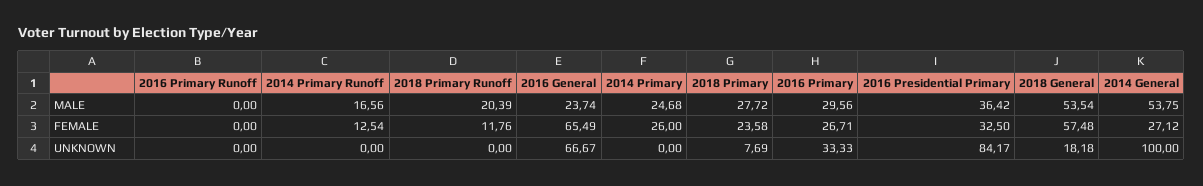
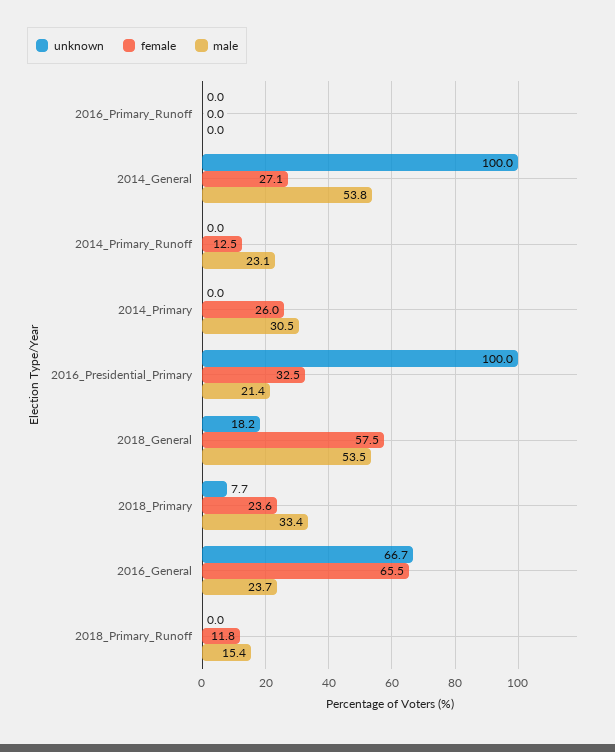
  {
    "MALE": {
      "2016 Primary Runoff": 0,
-     "2014 Primary Runoff": 16.56,
+     "2014 Primary Runoff": 23.1,
-     "2018 Primary Runoff": 20.39,
+     "2018 Primary Runoff": 15.4,
      "2016 General": 23.74,
-     "2014 Primary": 24.68,
+     "2014 Primary": 30.5,
-     "2018 Primary": 27.72,
+     "2018 Primary": 33.4,
-     "2016 Primary": 29.56,
-     "2016 Presidential Primary": 36.42,
+     "2016 Presidential Primary": 21.4,
      "2018 General": 53.54,
      "2014 General": 53.75
    },
    "FEMALE": {
      "2016 Primary Runoff": 0,
      "2014 Primary Runoff": 12.54,
      "2018 Primary Runoff": 11.76,
      "2016 General": 65.49,
      "2014 Primary": 26,
      "2018 Primary": 23.58,
-     "2016 Primary": 26.71,
      "2016 Presidential Primary": 32.5,
      "2018 General": 57.48,
      "2014 General": 27.12
    },
    "UNKNOWN": {
      "2016 Primary Runoff": 0,
      "2014 Primary Runoff": 0,
      "2018 Primary Runoff": 0,
      "2016 General": 66.67,
      "2014 Primary": 0,
      "2018 Primary": 7.69,
-     "2016 Primary": 33.33,
-     "2016 Presidential Primary": 84.17,
+     "2016 Presidential Primary": 100,
      "2018 General": 18.18,
      "2014 General": 100
    }
  }

